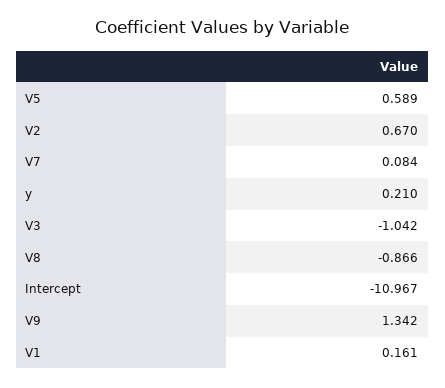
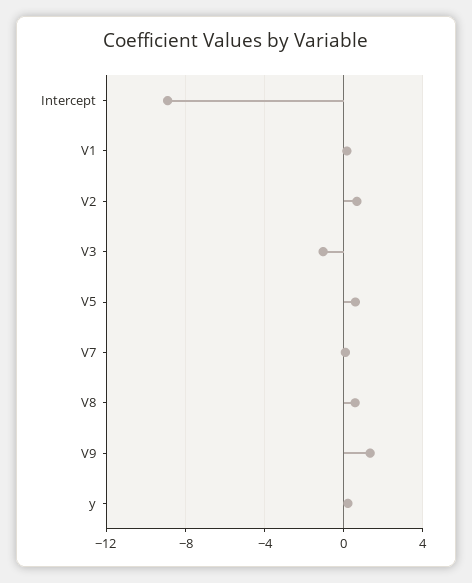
  {
    "V5": 0.589,
    "V2": 0.67,
    "V7": 0.084,
    "y": 0.21,
    "V3": -1.042,
-   "V8": -0.866,
+   "V8": 0.5,
-   "Intercept": -10.967,
+   "Intercept": -9,
    "V9": 1.342,
    "V1": 0.161
  }

